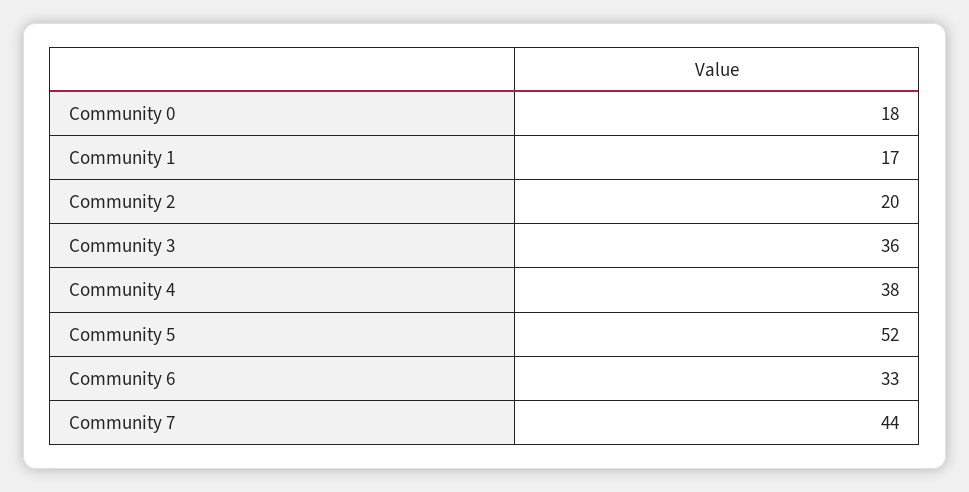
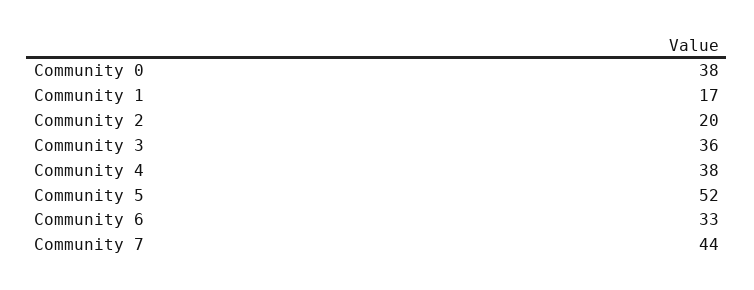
  {
-   "Community 0": 18,
+   "Community 0": 38,
    "Community 1": 17,
    "Community 2": 20,
    "Community 3": 36,
    "Community 4": 38,
    "Community 5": 52,
    "Community 6": 33,
    "Community 7": 44
  }

